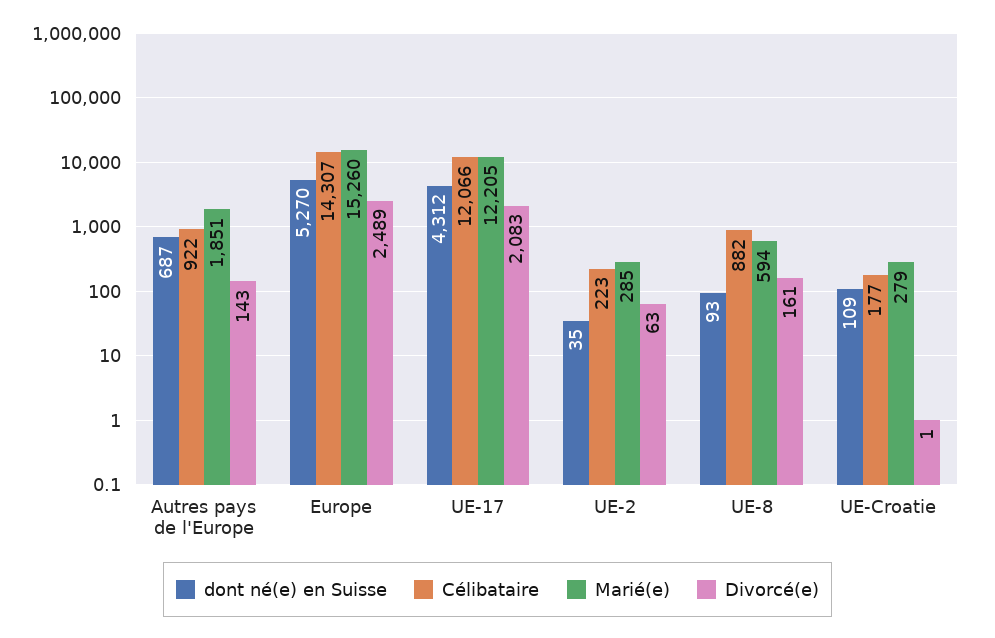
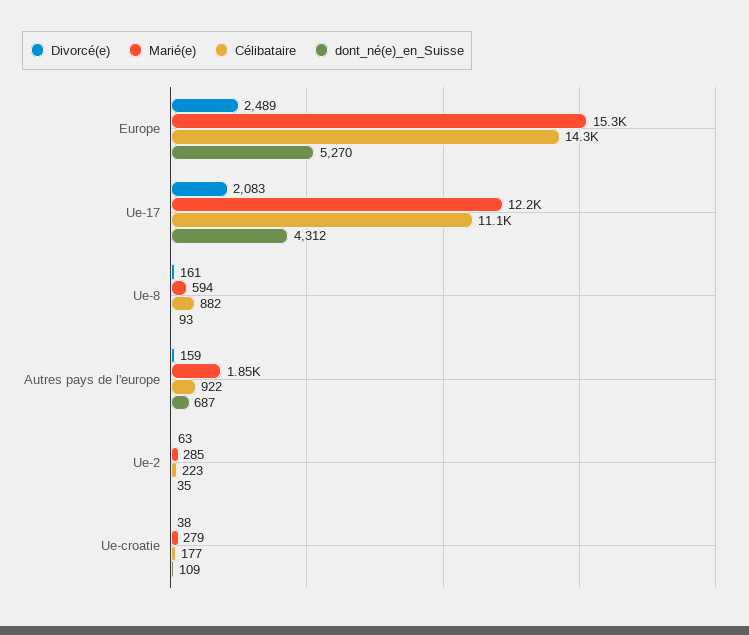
  {
    "dont né(e) en Suisse": {
      "Autres pays de l'Europe": 687,
      "Europe": 5270,
      "UE-17": 4312,
      "UE-2": 35,
      "UE-8": 93,
      "UE-Croatie": 109
    },
    "Célibataire": {
      "Autres pays de l'Europe": 922,
      "Europe": 14307,
-     "UE-17": 12066,
+     "UE-17": 11100,
      "UE-2": 223,
      "UE-8": 882,
      "UE-Croatie": 177
    },
    "Marié(e)": {
      "Autres pays de l'Europe": 1851,
      "Europe": 15260,
      "UE-17": 12205,
      "UE-2": 285,
      "UE-8": 594,
      "UE-Croatie": 279
    },
    "Divorcé(e)": {
-     "Autres pays de l'Europe": 143,
+     "Autres pays de l'Europe": 159,
      "Europe": 2489,
      "UE-17": 2083,
      "UE-2": 63,
      "UE-8": 161,
-     "UE-Croatie": 1
+     "UE-Croatie": 38
    }
  }

